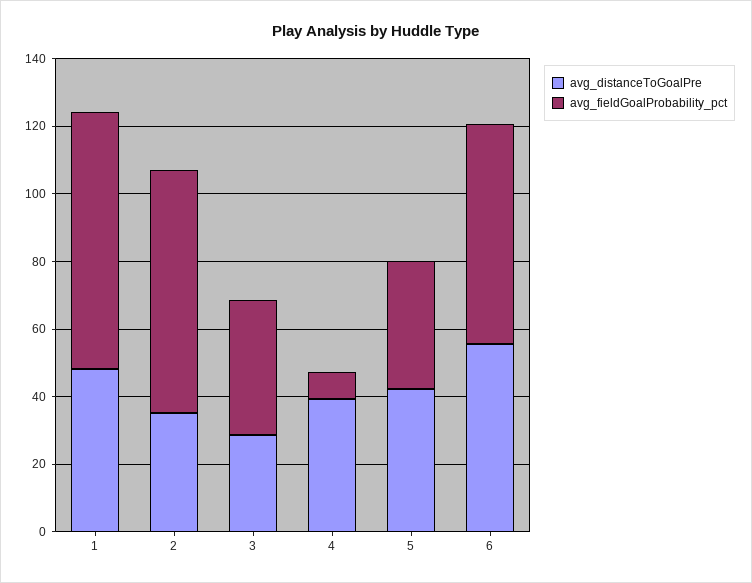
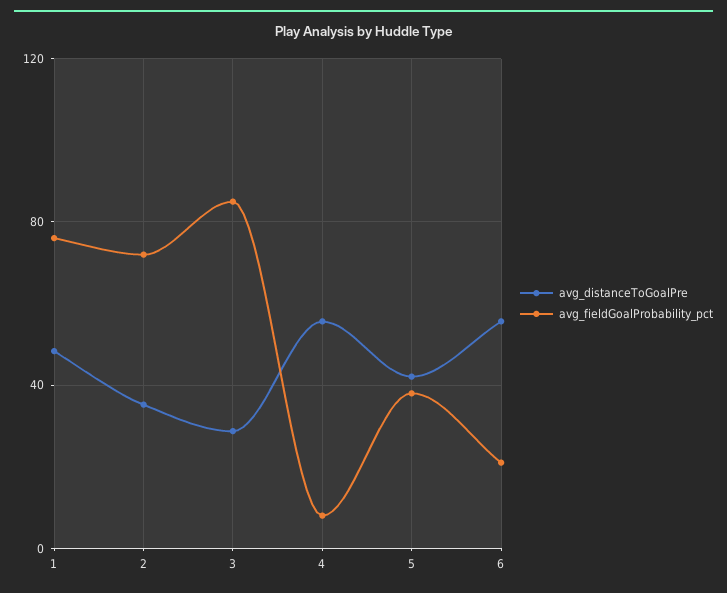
  {
    "avg_distanceToGoalPre": {
      "1": 50,
      "2": 35,
      "3": 30,
-     "4": 40,
+     "4": 55,
      "5": 40,
      "6": 55
    },
    "avg_fieldGoalProbability_pct": {
      "1": 75,
      "2": 70,
-     "3": 40,
+     "3": 85,
      "4": 10,
      "5": 40,
-     "6": 65
+     "6": 20
    }
  }

